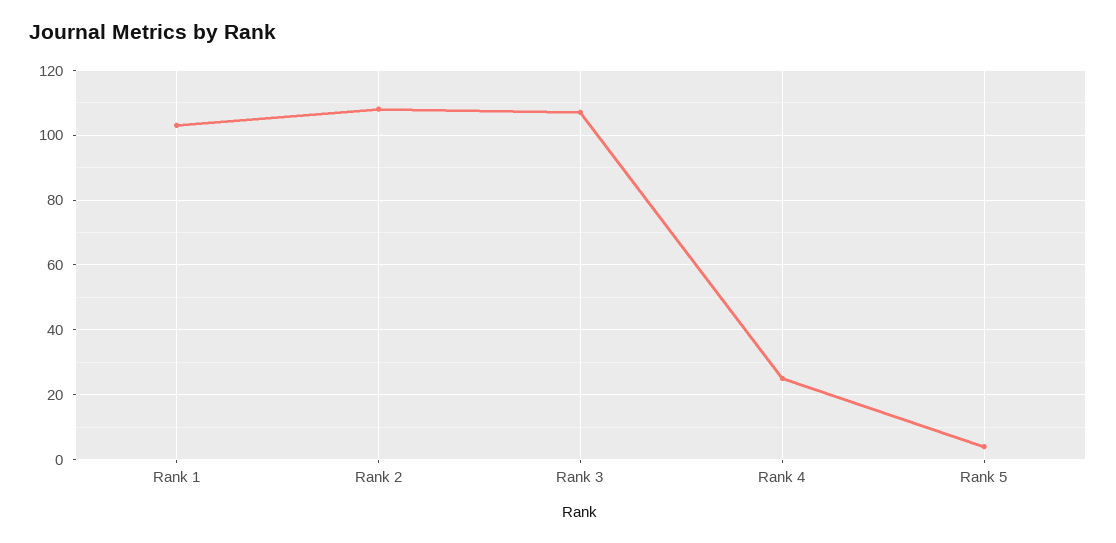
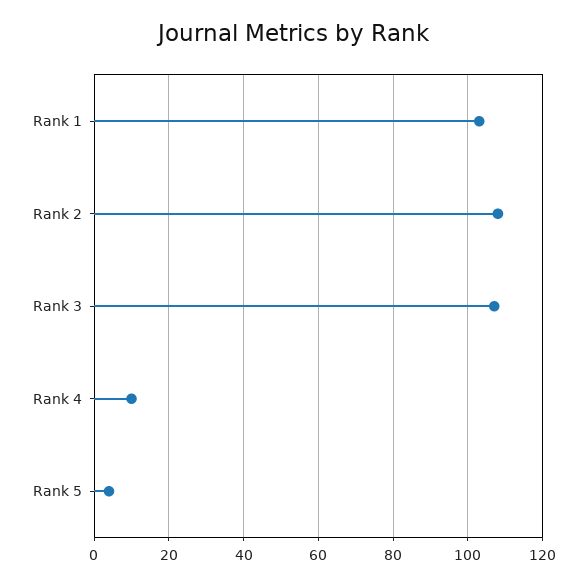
  {
    "Rank 1": 105,
    "Rank 2": 110,
    "Rank 3": 105,
-   "Rank 4": 25,
+   "Rank 4": 10,
    "Rank 5": 5
  }

